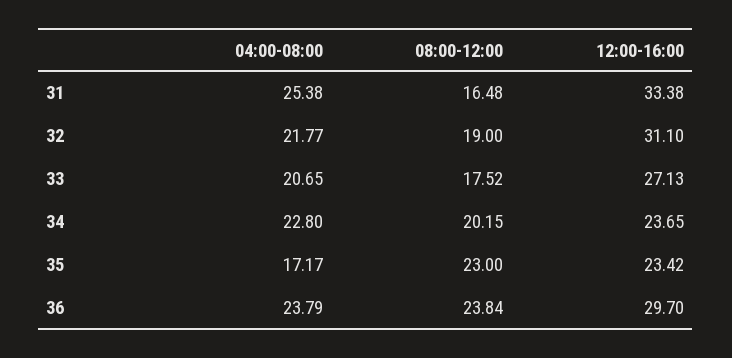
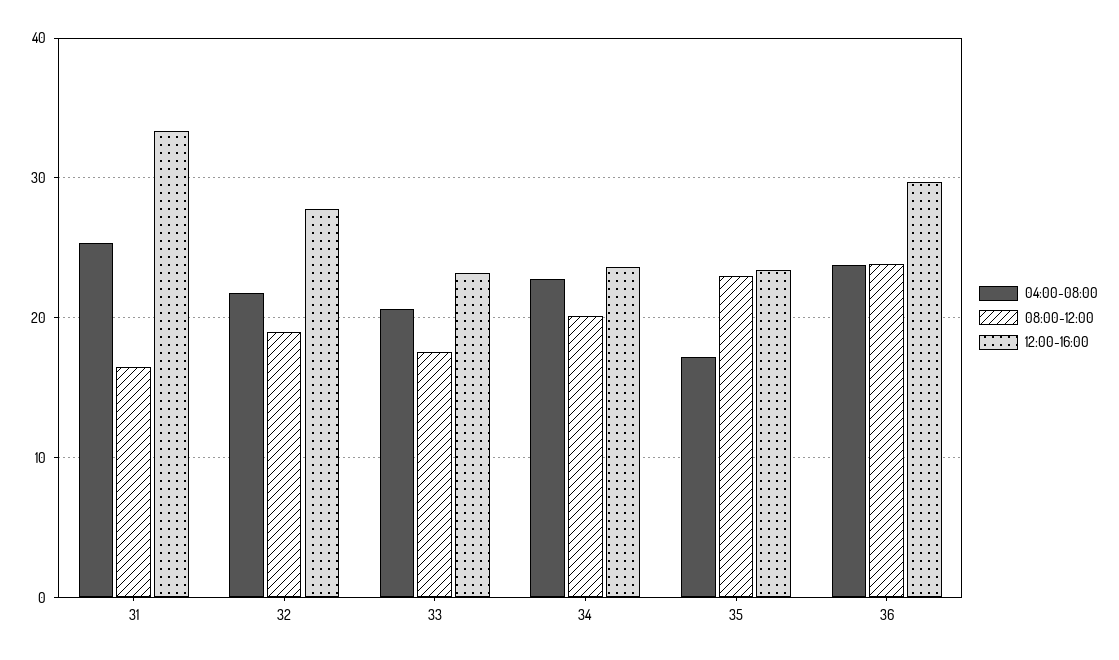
  {
    "04:00-08:00": {
      "31": 25.38,
      "32": 21.77,
      "33": 20.65,
      "34": 22.8,
      "35": 17.17,
      "36": 23.79
    },
    "08:00-12:00": {
      "31": 16.48,
      "32": 19,
      "33": 17.52,
      "34": 20.15,
      "35": 23,
      "36": 23.84
    },
    "12:00-16:00": {
      "31": 33.38,
-     "32": 31.1,
+     "32": 28,
-     "33": 27.13,
+     "33": 23,
      "34": 23.65,
      "35": 23.42,
      "36": 29.7
    }
  }

